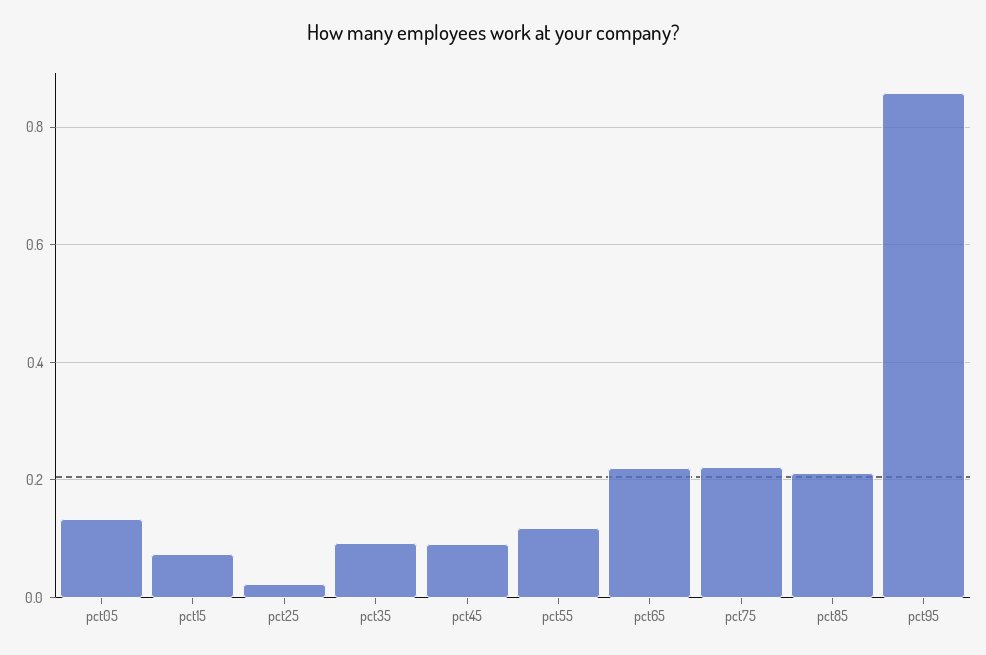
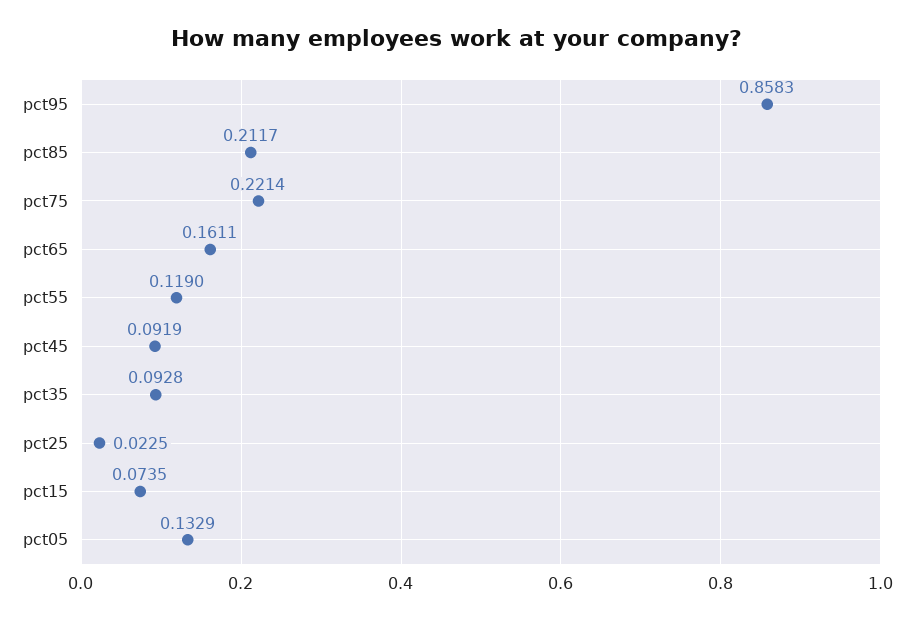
  {
    "pct05": 0.1329,
    "pct15": 0.0735,
    "pct25": 0.0225,
    "pct35": 0.0928,
    "pct45": 0.0919,
    "pct55": 0.119,
-   "pct65": 0.22,
+   "pct65": 0.1611,
    "pct75": 0.2214,
    "pct85": 0.2117,
    "pct95": 0.8583
  }

